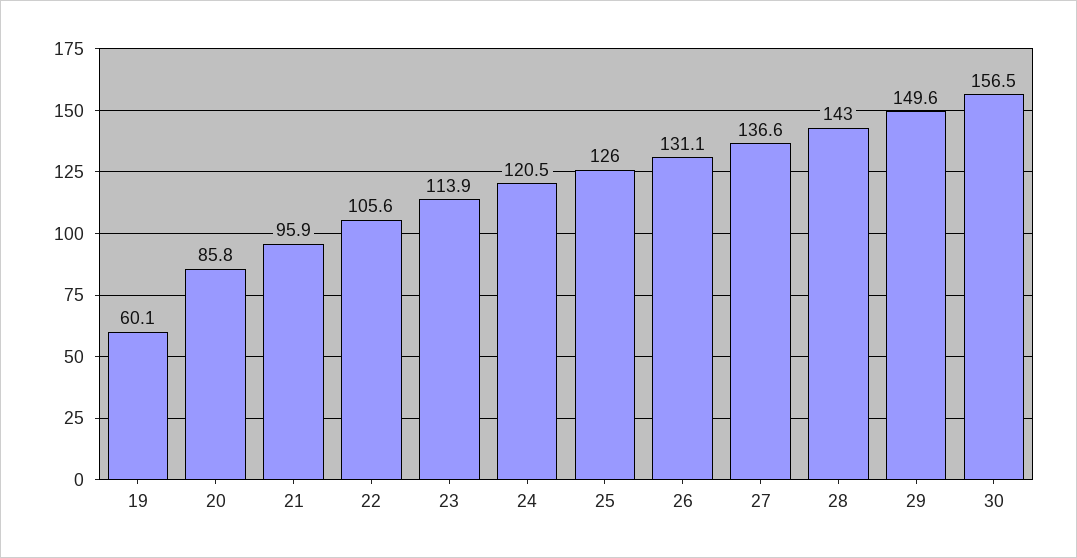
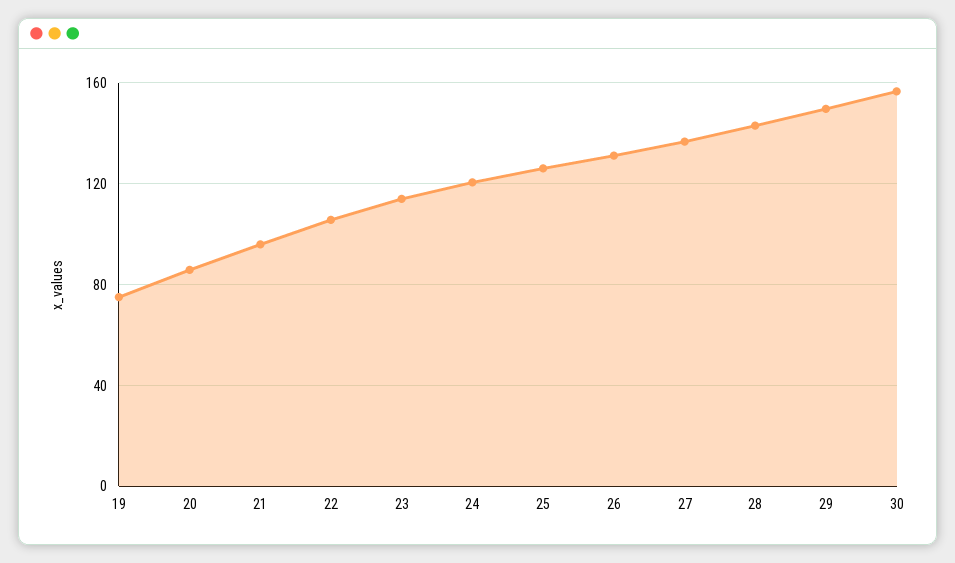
  {
-   "19": 60.1,
+   "19": 75,
    "20": 85.8,
    "21": 95.9,
    "22": 105.6,
    "23": 113.9,
    "24": 120.5,
    "25": 126,
    "26": 131.1,
    "27": 136.6,
    "28": 143,
    "29": 149.6,
    "30": 156.5
  }

